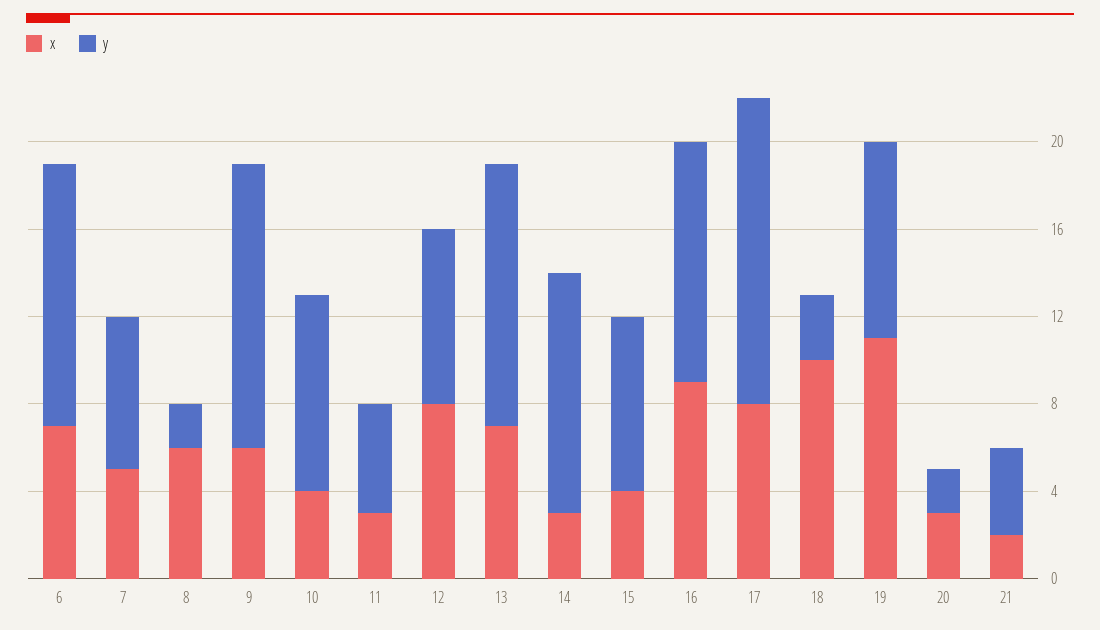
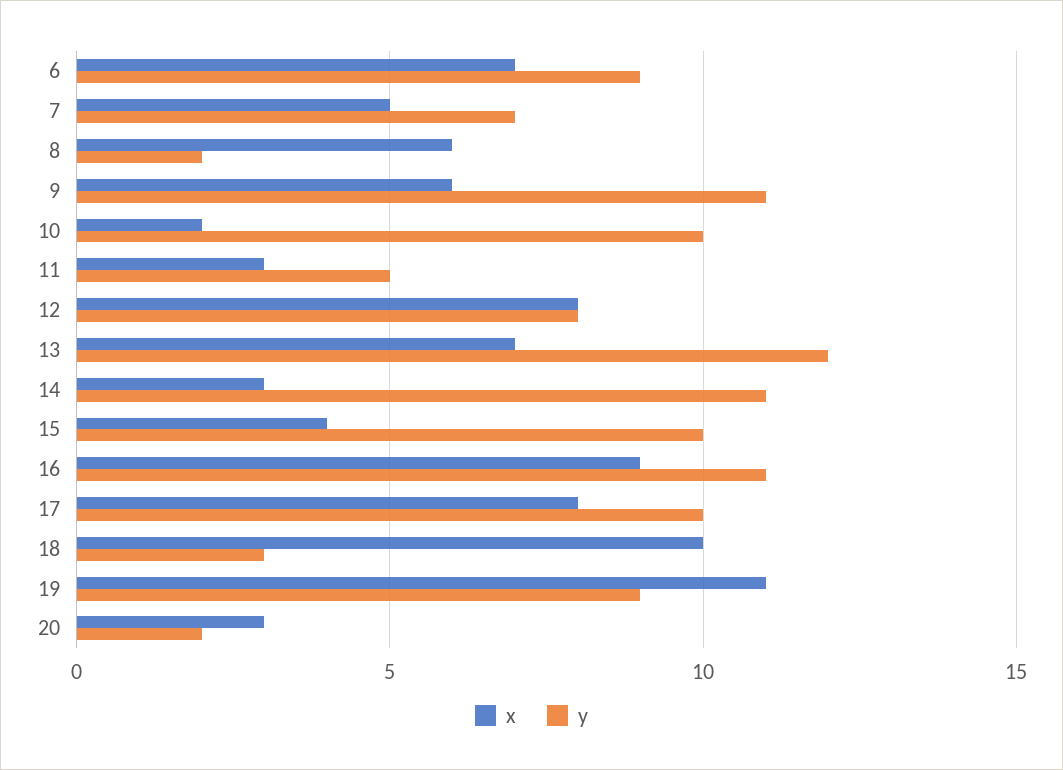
  {
    "x": {
      "6": 7,
      "7": 5,
      "8": 6,
      "9": 6,
-     "10": 4,
+     "10": 2,
      "11": 3,
      "12": 8,
      "13": 7,
      "14": 3,
      "15": 4,
      "16": 9,
      "17": 8,
      "18": 10,
      "19": 11,
-     "20": 3,
+     "20": 3
-     "21": 2
    },
    "y": {
-     "6": 12,
+     "6": 9,
      "7": 7,
      "8": 2,
-     "9": 13,
+     "9": 11,
-     "10": 9,
+     "10": 10,
      "11": 5,
      "12": 8,
      "13": 12,
      "14": 11,
-     "15": 8,
+     "15": 10,
      "16": 11,
-     "17": 14,
+     "17": 10,
      "18": 3,
      "19": 9,
-     "20": 2,
+     "20": 2
-     "21": 4
    }
  }

